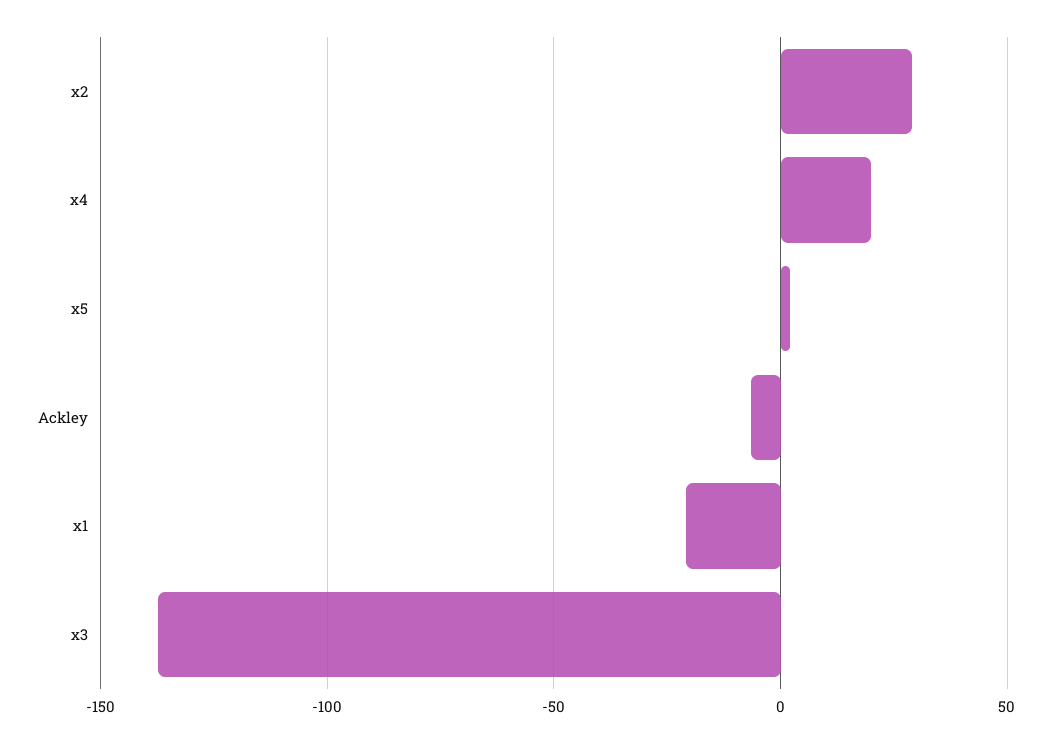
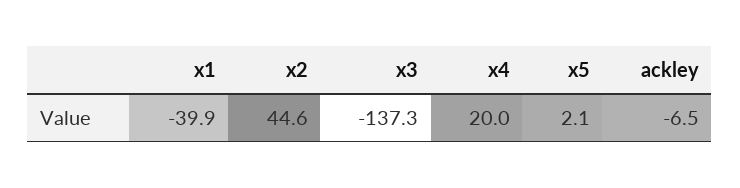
  {
-   "x2": 30,
+   "x2": 44.6,
    "x4": 20,
    "x5": 2.1,
    "Ackley": -6.5,
-   "x1": -20,
+   "x1": -39.9,
    "x3": -137.3
  }

